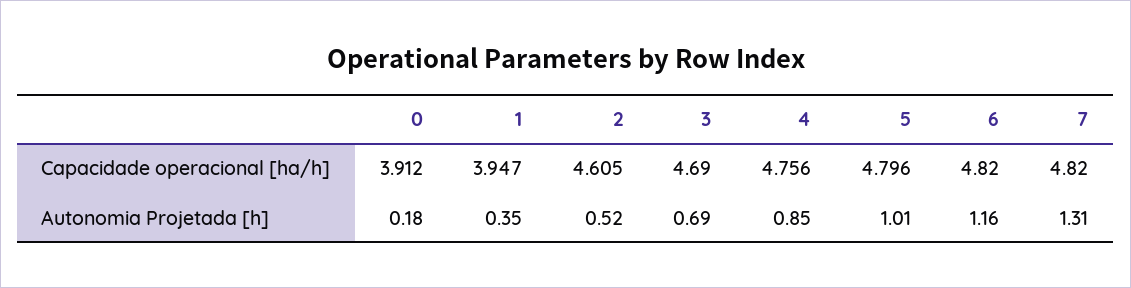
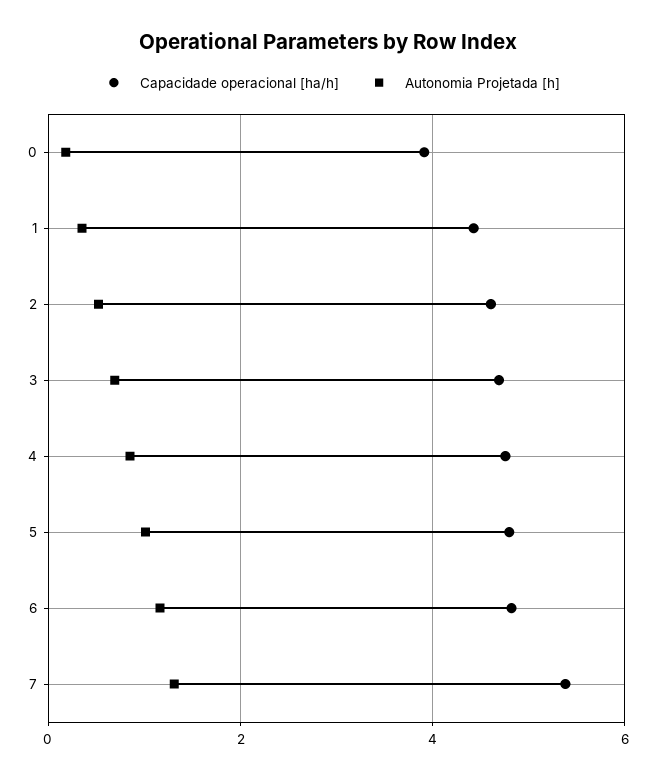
  {
    "Capacidade operacional [ha/h]": {
      "0": 3.912,
-     "1": 3.947,
+     "1": 4.4,
      "2": 4.605,
      "3": 4.69,
      "4": 4.756,
      "5": 4.796,
      "6": 4.82,
-     "7": 4.82
+     "7": 5.4
    },
    "Autonomia Projetada [h]": {
      "0": 0.18,
      "1": 0.35,
      "2": 0.52,
      "3": 0.69,
      "4": 0.85,
      "5": 1.01,
      "6": 1.16,
      "7": 1.31
    }
  }

